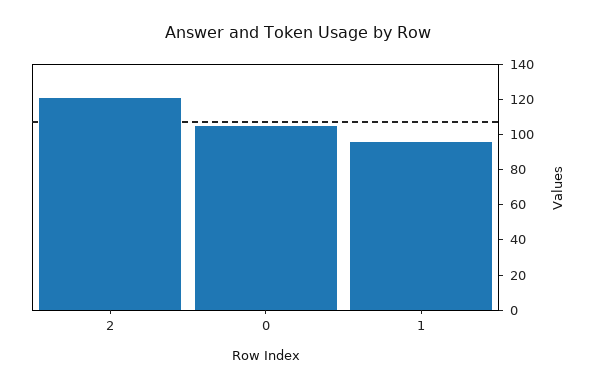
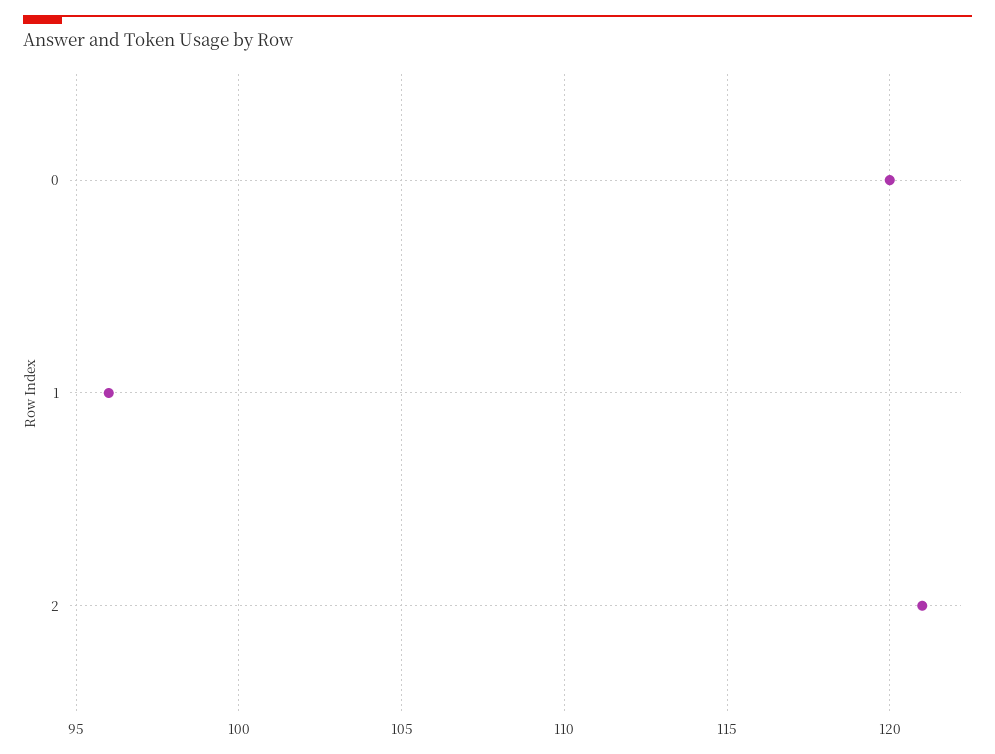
  {
    "2": 121,
-   "0": 105,
+   "0": 120,
    "1": 96
  }

